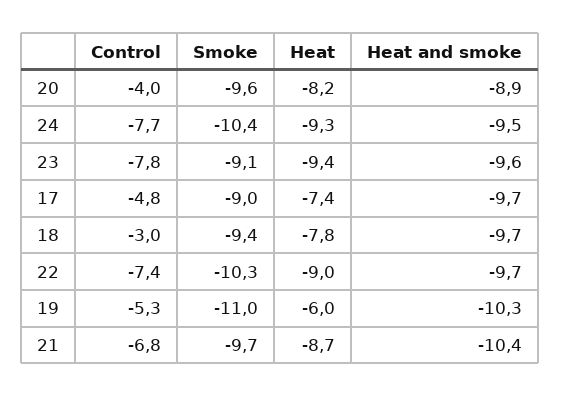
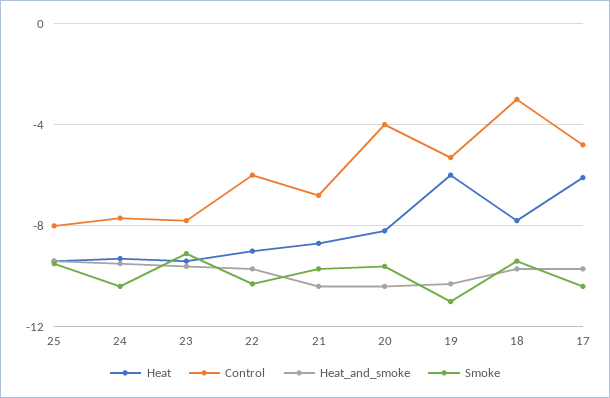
  {
    "Control": {
      "20": -4,
      "24": -7.7,
      "23": -7.8,
      "17": -4.8,
      "18": -3,
-     "22": -7.4,
+     "22": -6,
      "19": -5.3,
-     "21": -6.8
+     "21": -6.8,
+     "25": -8
    },
    "Smoke": {
      "20": -9.6,
      "24": -10.4,
      "23": -9.1,
-     "17": -9,
+     "17": -10.5,
      "18": -9.4,
      "22": -10.3,
      "19": -11,
-     "21": -9.7
+     "21": -9.7,
+     "25": -9.5
    },
    "Heat": {
      "20": -8.2,
      "24": -9.3,
      "23": -9.4,
-     "17": -7.4,
+     "17": -6,
      "18": -7.8,
      "22": -9,
      "19": -6,
-     "21": -8.7
+     "21": -8.7,
+     "25": -9.5
    },
    "Heat and smoke": {
-     "20": -8.9,
+     "20": -10.5,
      "24": -9.5,
      "23": -9.6,
      "17": -9.7,
      "18": -9.7,
      "22": -9.7,
      "19": -10.3,
-     "21": -10.4
+     "21": -10.4,
+     "25": -9.5
    }
  }

